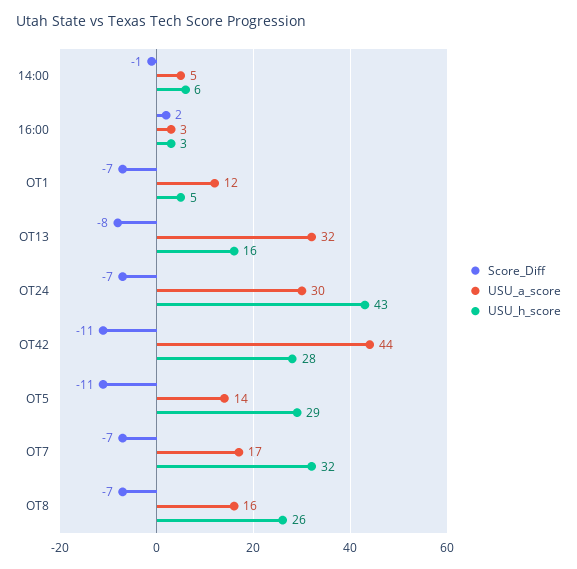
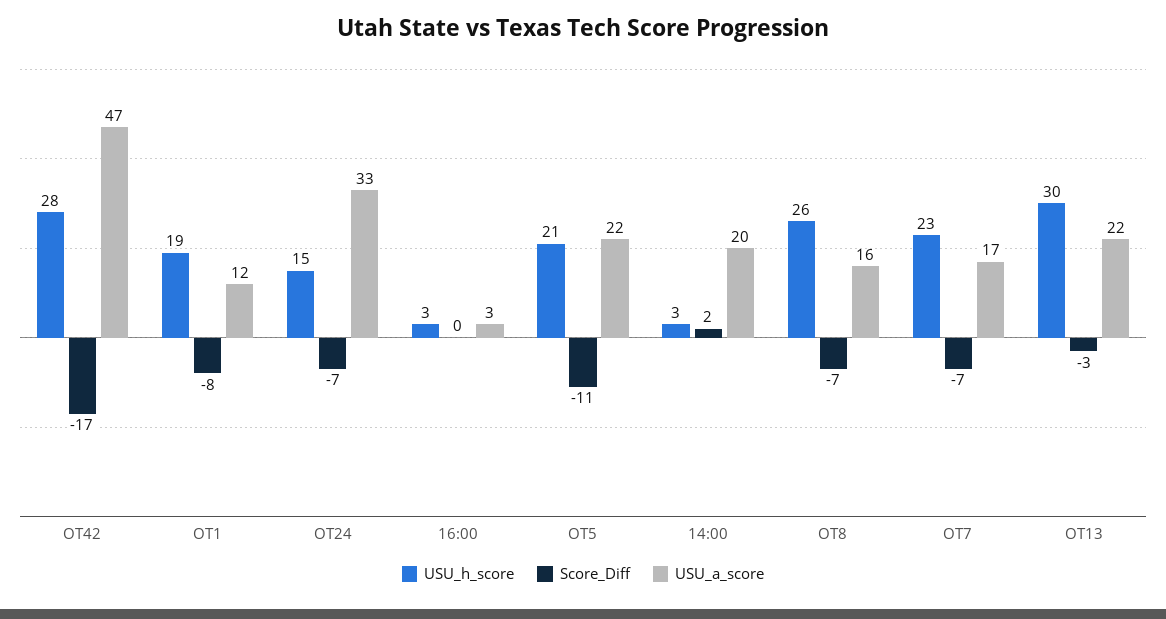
  {
    "Score_Diff": {
-     "14:00": -1,
+     "14:00": 2,
-     "16:00": 2,
+     "16:00": 0,
-     "OT1": -7,
+     "OT1": -8,
-     "OT13": -8,
+     "OT13": -3,
      "OT24": -7,
-     "OT42": -11,
+     "OT42": -17,
      "OT5": -11,
      "OT7": -7,
      "OT8": -7
    },
    "USU_a_score": {
-     "14:00": 5,
+     "14:00": 20,
      "16:00": 3,
      "OT1": 12,
-     "OT13": 32,
+     "OT13": 22,
-     "OT24": 30,
+     "OT24": 33,
-     "OT42": 44,
+     "OT42": 47,
-     "OT5": 14,
+     "OT5": 22,
      "OT7": 17,
      "OT8": 16
    },
    "USU_h_score": {
-     "14:00": 6,
+     "14:00": 3,
      "16:00": 3,
-     "OT1": 5,
+     "OT1": 19,
-     "OT13": 16,
+     "OT13": 30,
-     "OT24": 43,
+     "OT24": 15,
      "OT42": 28,
-     "OT5": 29,
+     "OT5": 21,
-     "OT7": 32,
+     "OT7": 23,
      "OT8": 26
    }
  }

